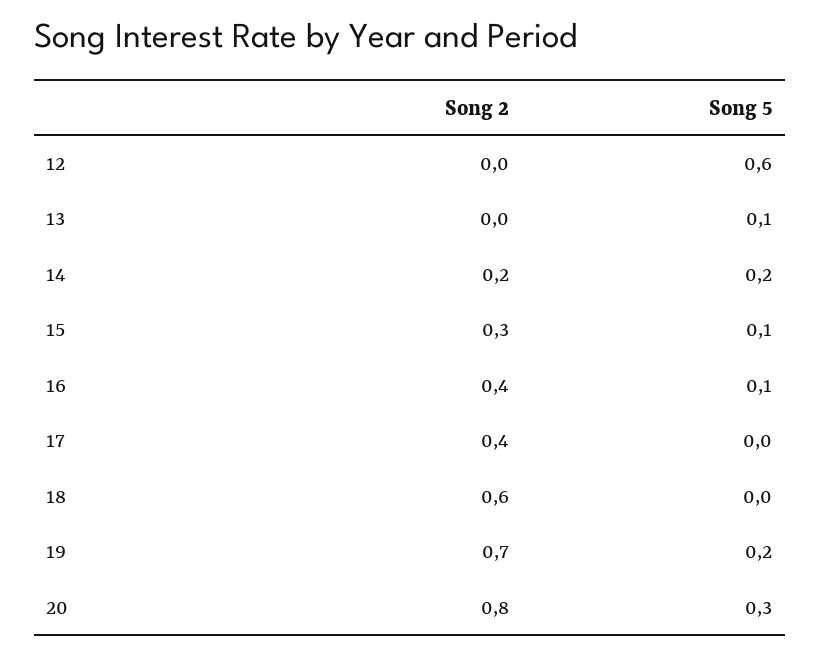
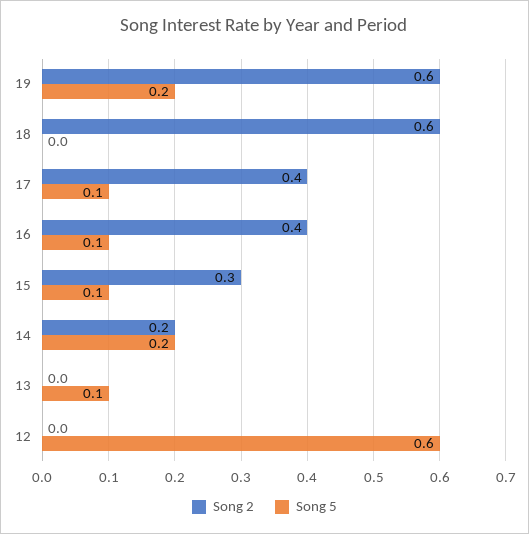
  {
    "Song 2": {
      "12": 0,
      "13": 0,
      "14": 0.2,
      "15": 0.3,
      "16": 0.4,
      "17": 0.4,
      "18": 0.6,
-     "19": 0.7,
+     "19": 0.6
-     "20": 0.8
    },
    "Song 5": {
      "12": 0.6,
      "13": 0.1,
      "14": 0.2,
      "15": 0.1,
      "16": 0.1,
-     "17": 0,
+     "17": 0.1,
      "18": 0,
-     "19": 0.2,
+     "19": 0.2
-     "20": 0.3
    }
  }

